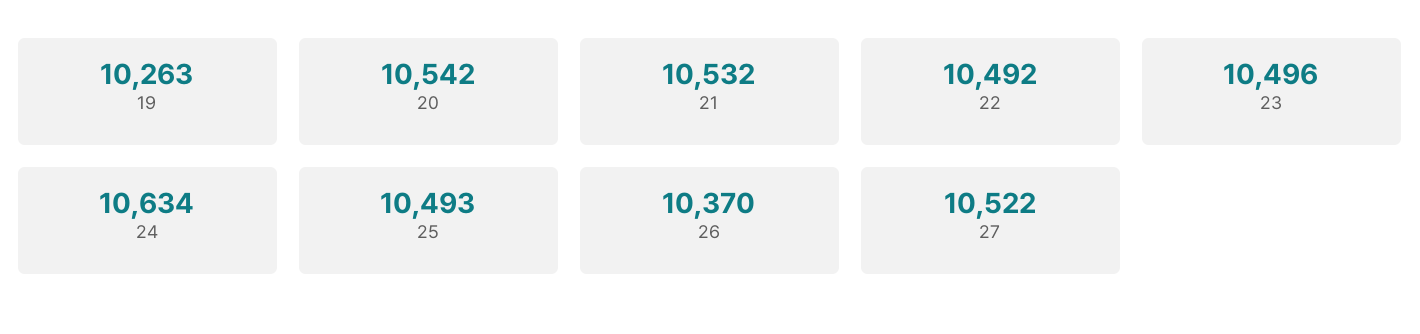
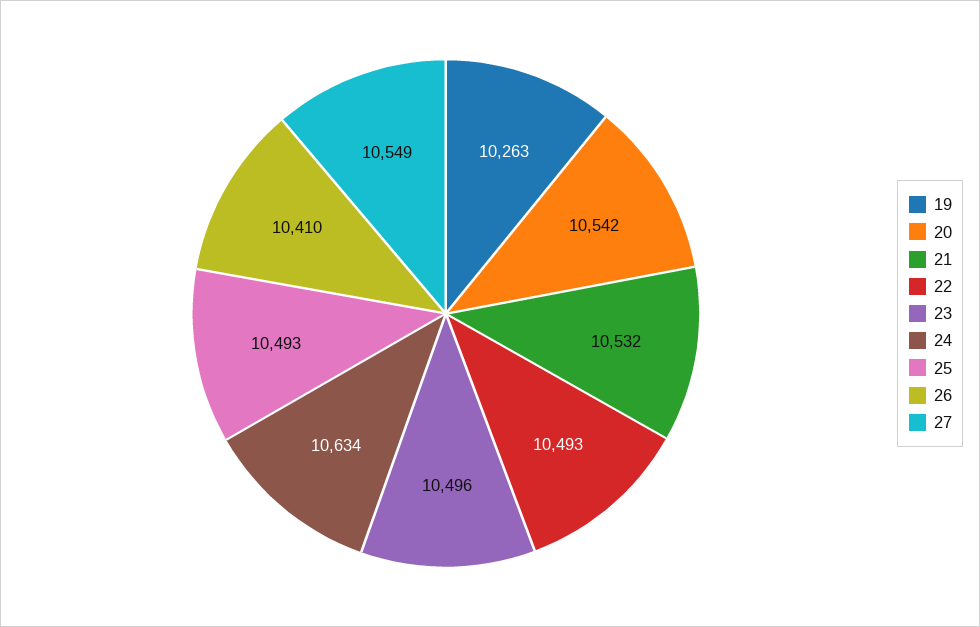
  {
    "19": 10263,
    "20": 10542,
    "21": 10532,
-   "22": 10492,
+   "22": 10493,
    "23": 10496,
    "24": 10634,
    "25": 10493,
-   "26": 10370,
+   "26": 10410,
-   "27": 10522
+   "27": 10549
  }

